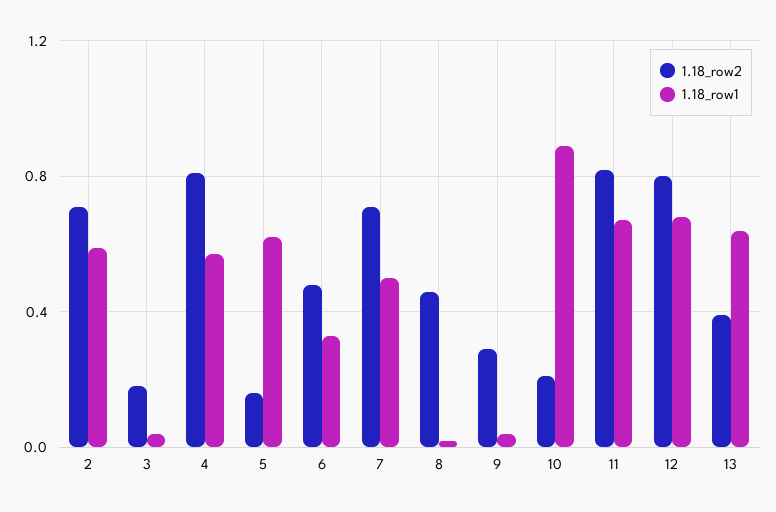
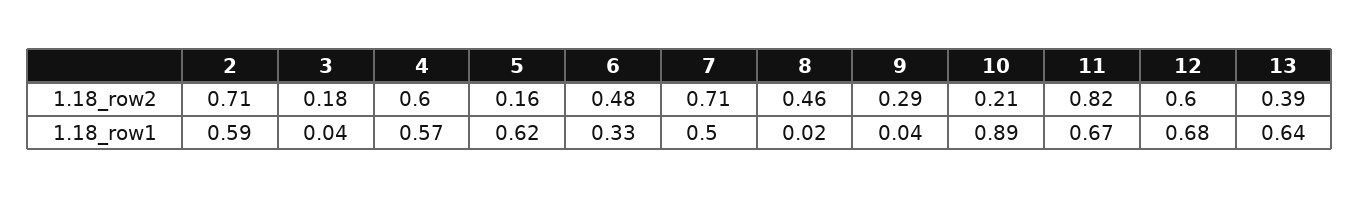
  {
    "1.18_row2": {
      "2": 0.71,
      "3": 0.18,
-     "4": 0.8,
+     "4": 0.6,
      "5": 0.16,
      "6": 0.48,
      "7": 0.71,
      "8": 0.46,
      "9": 0.29,
      "10": 0.21,
      "11": 0.82,
-     "12": 0.8,
+     "12": 0.6,
      "13": 0.39
    },
    "1.18_row1": {
      "2": 0.59,
      "3": 0.04,
      "4": 0.57,
      "5": 0.62,
      "6": 0.33,
      "7": 0.5,
      "8": 0.02,
      "9": 0.04,
      "10": 0.89,
      "11": 0.67,
      "12": 0.68,
      "13": 0.64
    }
  }

